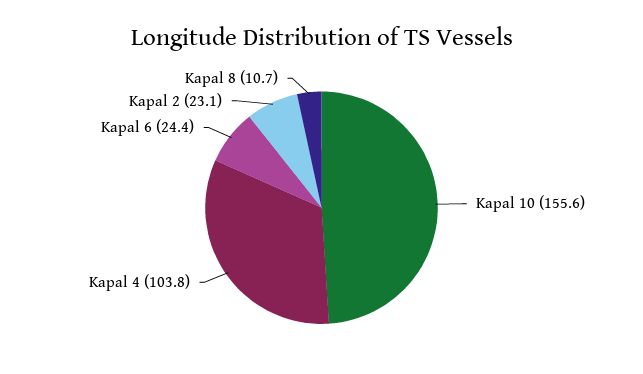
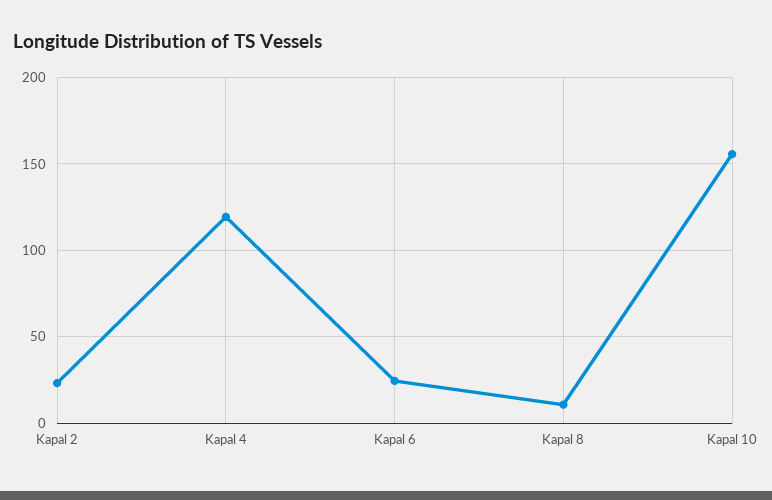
  {
    "Kapal 10": 155.6,
-   "Kapal 4": 103.8,
+   "Kapal 4": 120,
    "Kapal 6": 24.4,
    "Kapal 2": 23.1,
    "Kapal 8": 10.7
  }

